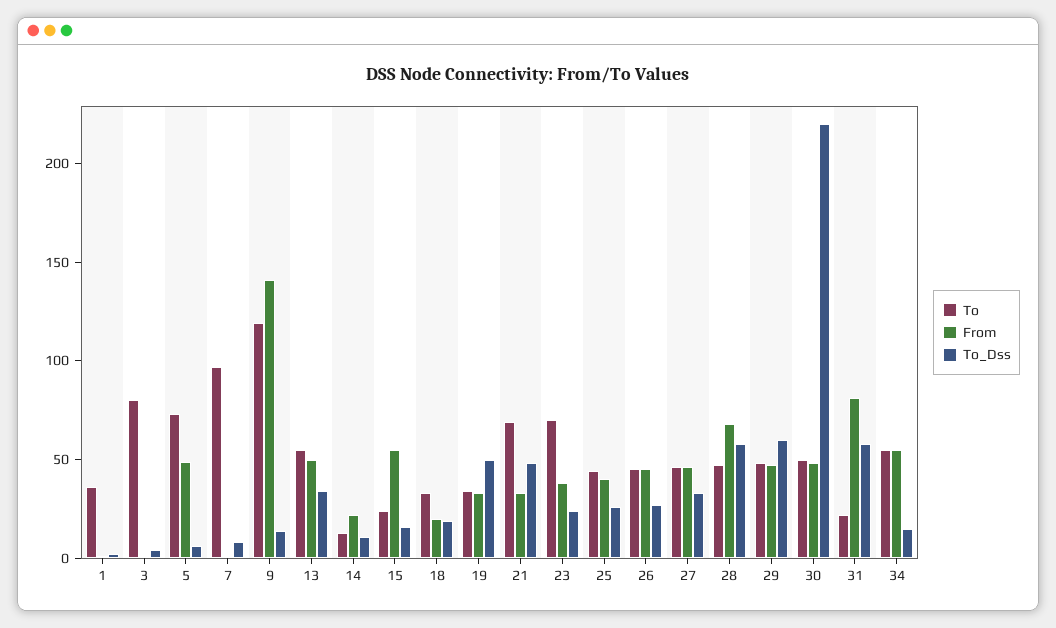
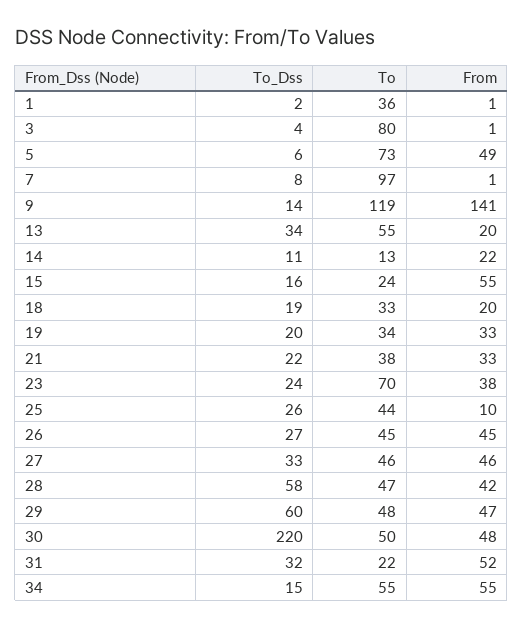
  {
    "To": {
      "1": 36,
      "3": 80,
      "5": 73,
      "7": 97,
      "9": 119,
      "13": 55,
      "14": 13,
      "15": 24,
      "18": 33,
      "19": 34,
-     "21": 70,
+     "21": 38,
      "23": 70,
      "25": 44,
      "26": 45,
      "27": 46,
      "28": 47,
      "29": 48,
      "30": 50,
      "31": 22,
      "34": 55
    },
    "From": {
      "1": 1,
      "3": 1,
      "5": 49,
      "7": 1,
      "9": 141,
-     "13": 50,
+     "13": 20,
      "14": 22,
      "15": 55,
      "18": 20,
      "19": 33,
      "21": 33,
      "23": 38,
-     "25": 40,
+     "25": 10,
      "26": 45,
      "27": 46,
-     "28": 70,
+     "28": 42,
      "29": 47,
      "30": 48,
-     "31": 80,
+     "31": 52,
      "34": 55
    },
    "To_Dss": {
      "1": 2,
      "3": 4,
      "5": 6,
      "7": 8,
      "9": 14,
      "13": 34,
      "14": 11,
      "15": 16,
      "18": 19,
-     "19": 50,
+     "19": 20,
-     "21": 50,
+     "21": 22,
      "23": 24,
      "25": 26,
      "26": 27,
      "27": 33,
      "28": 58,
      "29": 60,
      "30": 220,
-     "31": 60,
+     "31": 32,
      "34": 15
    }
  }

